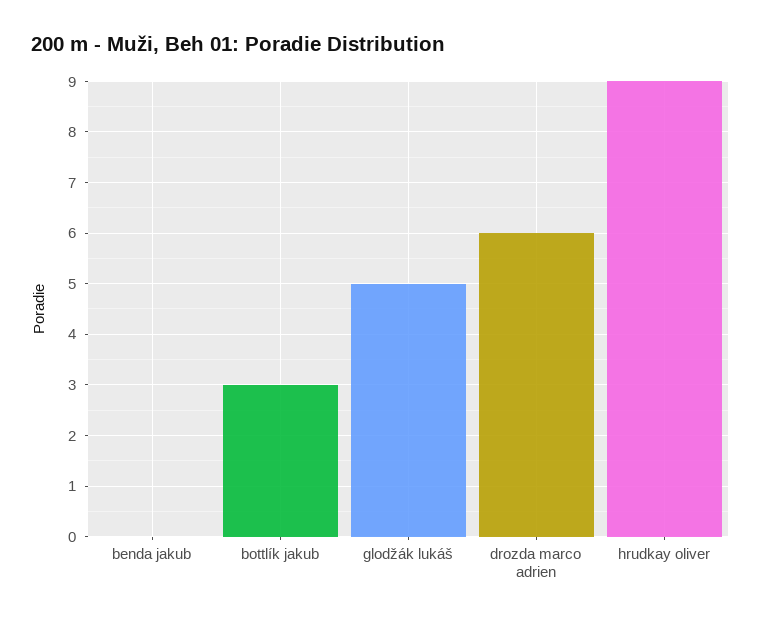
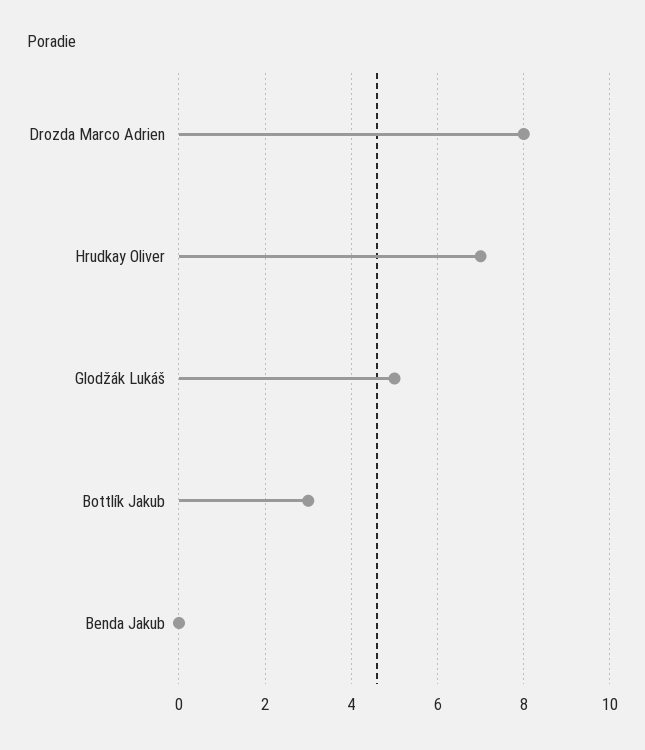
  {
    "benda jakub": 0,
    "bottlík jakub": 3,
    "glodžák lukáš": 5,
-   "drozda marco adrien": 6,
+   "drozda marco adrien": 8,
-   "hrudkay oliver": 9
+   "hrudkay oliver": 7
  }

